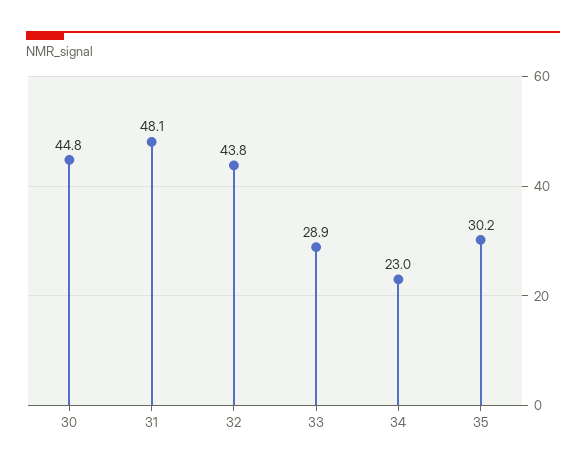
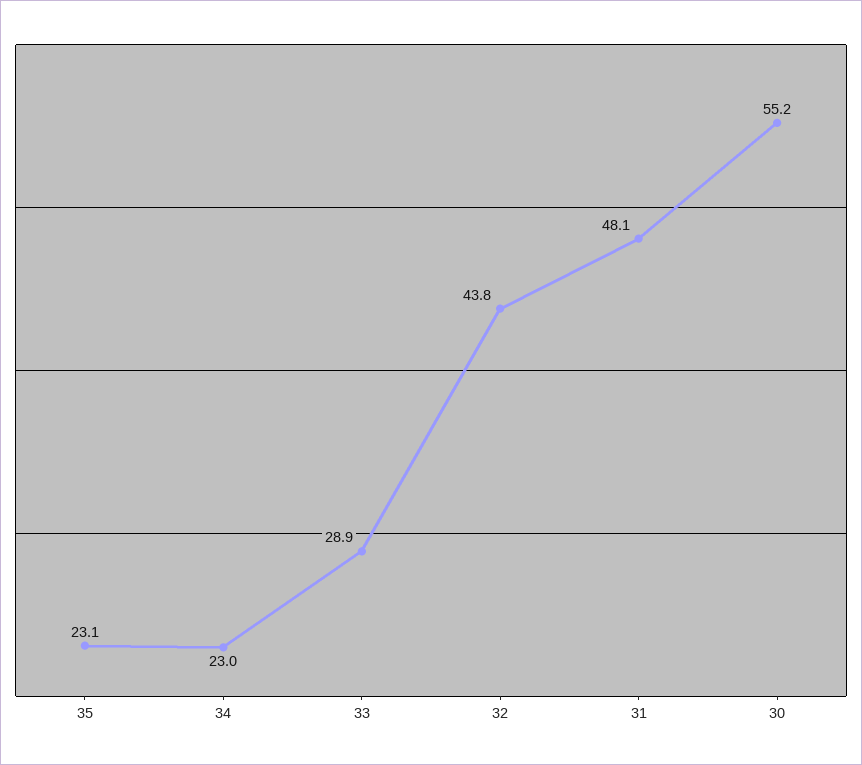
  {
-   "30": 44.8,
+   "30": 55.2,
    "31": 48.1,
    "32": 43.8,
    "33": 28.9,
    "34": 23,
-   "35": 30.2
+   "35": 23.1
  }

